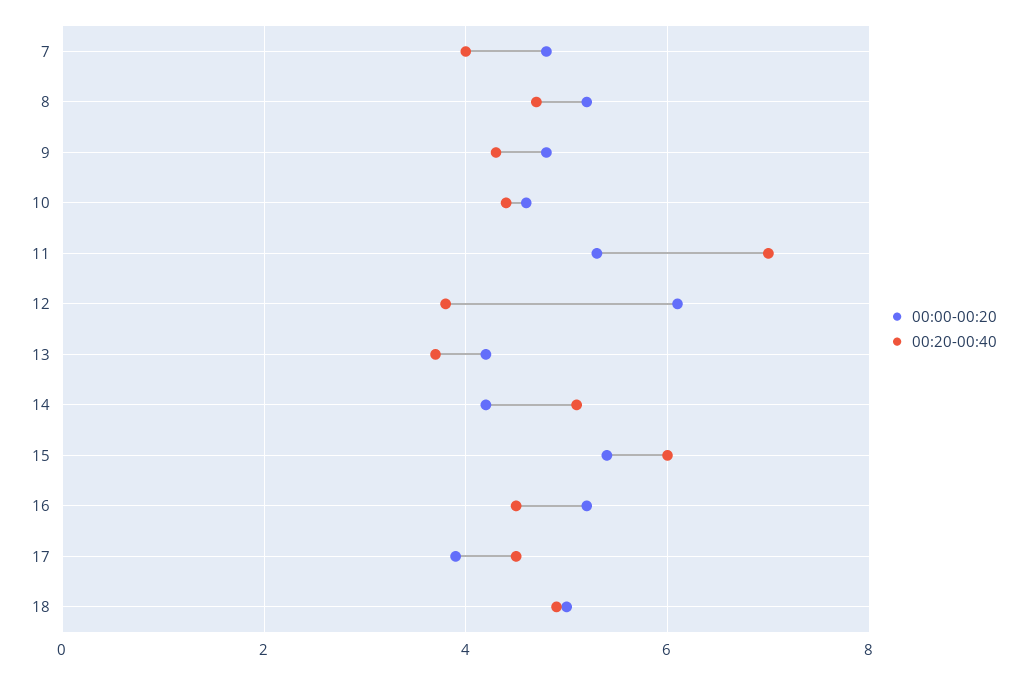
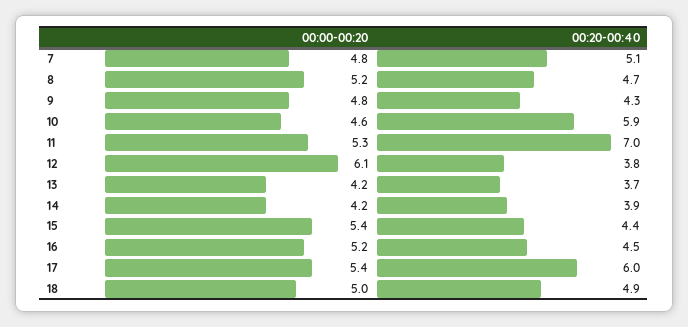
  {
    "00:00-00:20": {
      "7": 4.8,
      "8": 5.2,
      "9": 4.8,
      "10": 4.6,
      "11": 5.3,
      "12": 6.1,
      "13": 4.2,
      "14": 4.2,
      "15": 5.4,
      "16": 5.2,
-     "17": 4,
+     "17": 5.4,
      "18": 5
    },
    "00:20-00:40": {
-     "7": 4,
+     "7": 5.1,
      "8": 4.7,
      "9": 4.3,
-     "10": 4.5,
+     "10": 5.9,
      "11": 7,
      "12": 3.8,
      "13": 3.7,
-     "14": 5,
+     "14": 3.9,
-     "15": 6,
+     "15": 4.4,
      "16": 4.5,
-     "17": 4.5,
+     "17": 6,
      "18": 4.9
    }
  }

